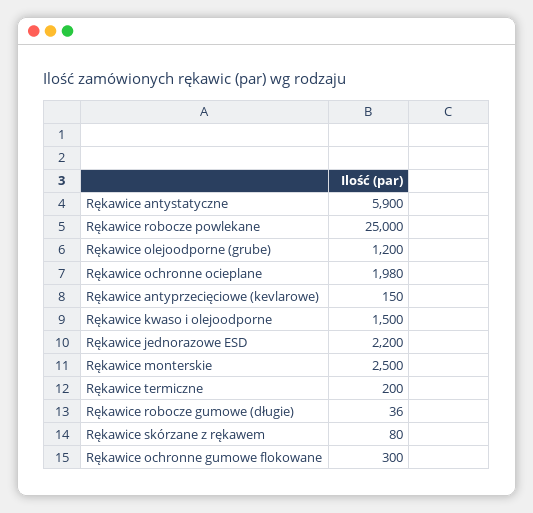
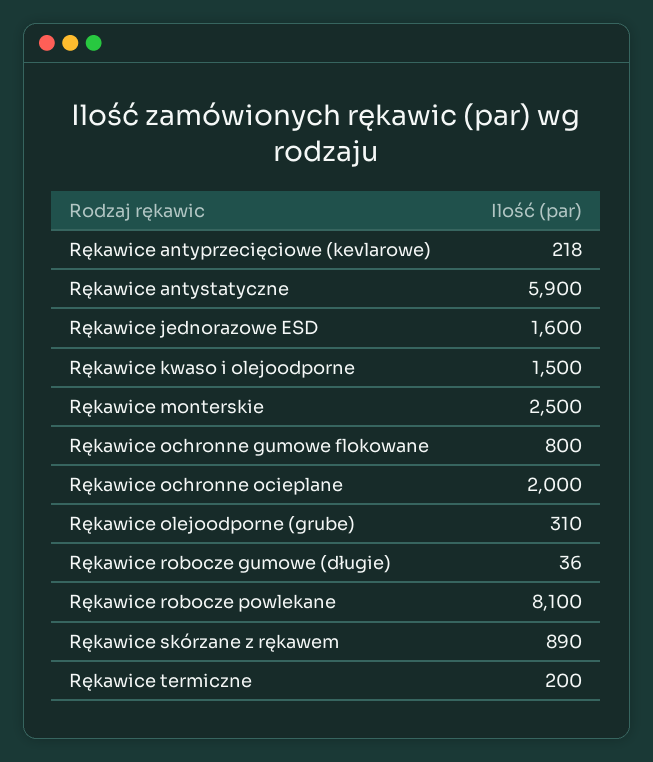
  {
    "Rękawice antystatyczne": 5900,
-   "Rękawice robocze powlekane": 25000,
+   "Rękawice robocze powlekane": 8100,
-   "Rękawice olejoodporne (grube)": 1200,
+   "Rękawice olejoodporne (grube)": 310,
-   "Rękawice ochronne ocieplane": 1980,
+   "Rękawice ochronne ocieplane": 2000,
-   "Rękawice antyprzecięciowe (kevlarowe)": 150,
+   "Rękawice antyprzecięciowe (kevlarowe)": 218,
    "Rękawice kwaso i olejoodporne": 1500,
-   "Rękawice jednorazowe ESD": 2200,
+   "Rękawice jednorazowe ESD": 1600,
    "Rękawice monterskie": 2500,
    "Rękawice termiczne": 200,
    "Rękawice robocze gumowe (długie)": 36,
-   "Rękawice skórzane z rękawem": 80,
+   "Rękawice skórzane z rękawem": 890,
-   "Rękawice ochronne gumowe flokowane": 300
+   "Rękawice ochronne gumowe flokowane": 800
  }

